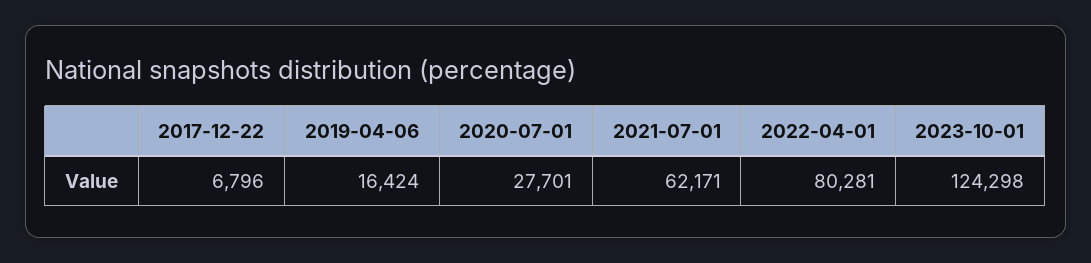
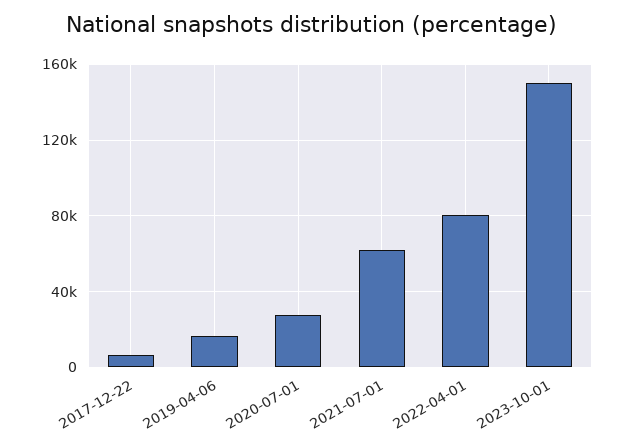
  {
    "2017-12-22": 6796,
    "2019-04-06": 16424,
    "2020-07-01": 27701,
    "2021-07-01": 62171,
    "2022-04-01": 80281,
-   "2023-10-01": 124298
+   "2023-10-01": 150000
  }

